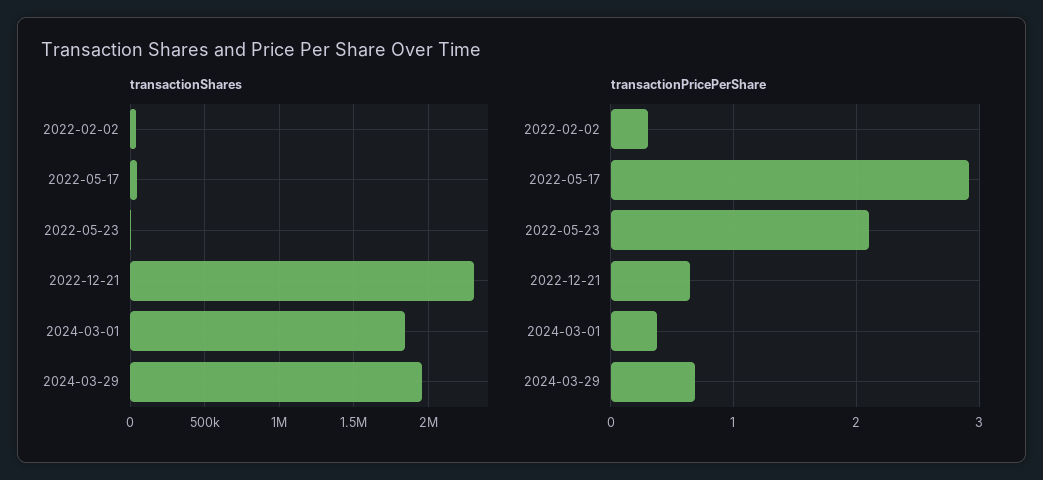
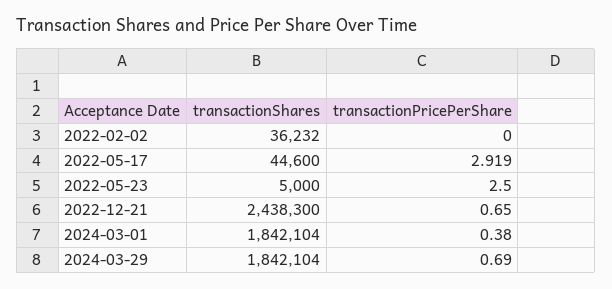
  {
    "transactionShares": {
      "2022-02-02": 36232,
      "2022-05-17": 44600,
      "2022-05-23": 5000,
-     "2022-12-21": 2300000,
+     "2022-12-21": 2438300,
      "2024-03-01": 1842104,
-     "2024-03-29": 1950000
+     "2024-03-29": 1842104
    },
    "transactionPricePerShare": {
-     "2022-02-02": 0.3,
+     "2022-02-02": 0,
      "2022-05-17": 2.919,
-     "2022-05-23": 2.1,
+     "2022-05-23": 2.5,
      "2022-12-21": 0.65,
      "2024-03-01": 0.38,
      "2024-03-29": 0.69
    }
  }

